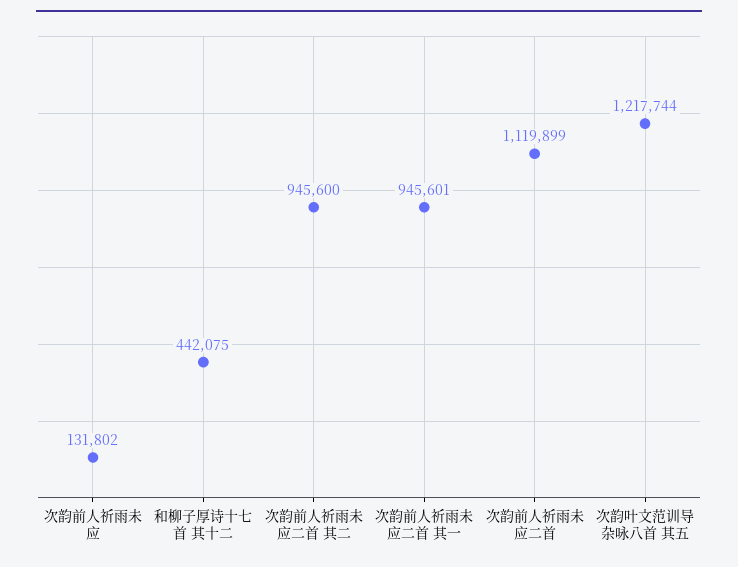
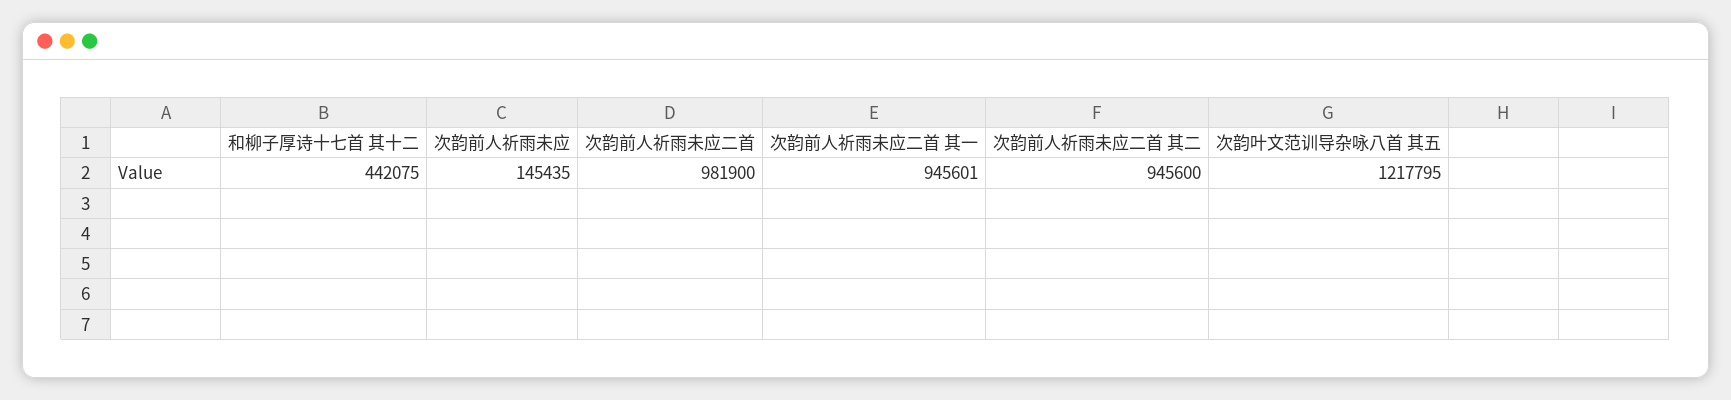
  {
-   "次韵前人祈雨未应": 131802,
+   "次韵前人祈雨未应": 145435,
    "和柳子厚诗十七首 其十二": 442075,
    "次韵前人祈雨未应二首 其二": 945600,
    "次韵前人祈雨未应二首 其一": 945601,
-   "次韵前人祈雨未应二首": 1119899,
+   "次韵前人祈雨未应二首": 981900,
-   "次韵叶文范训导杂咏八首 其五": 1217744
+   "次韵叶文范训导杂咏八首 其五": 1217795
  }

